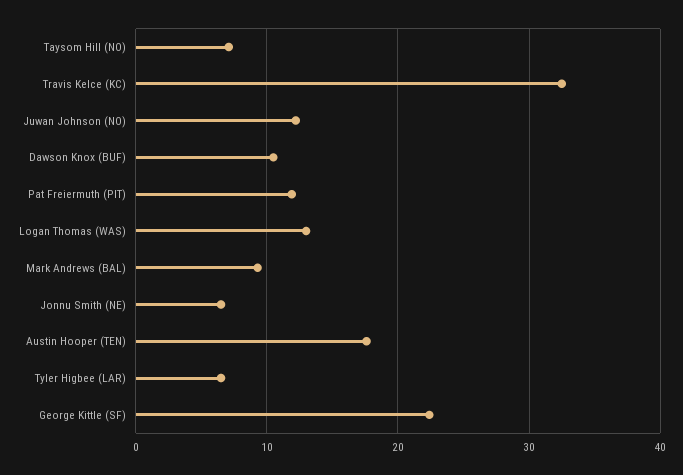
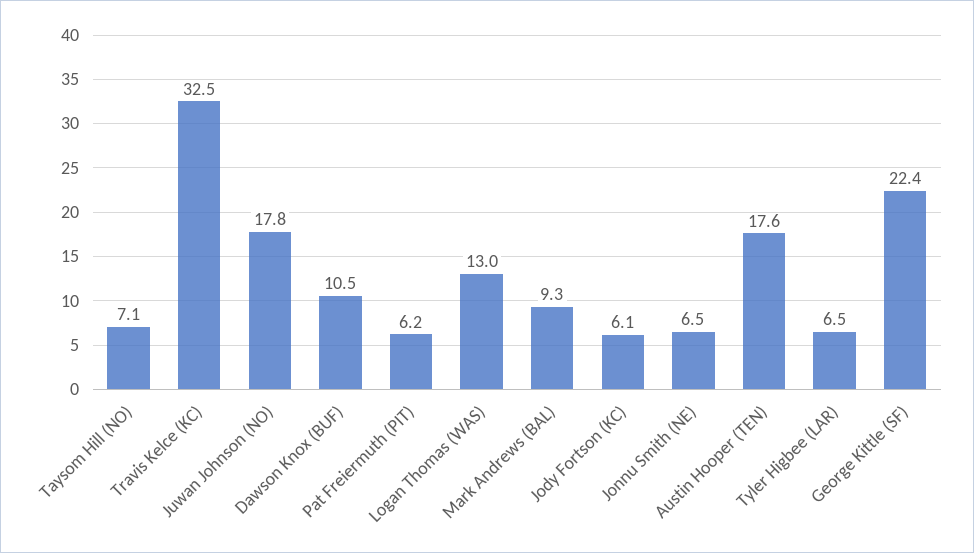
  {
    "Taysom Hill (NO)": 7.1,
    "Travis Kelce (KC)": 32.5,
-   "Juwan Johnson (NO)": 12,
+   "Juwan Johnson (NO)": 17.8,
    "Dawson Knox (BUF)": 10.5,
-   "Pat Freiermuth (PIT)": 12,
+   "Pat Freiermuth (PIT)": 6.2,
    "Logan Thomas (WAS)": 13,
    "Mark Andrews (BAL)": 9.3,
    "Jonnu Smith (NE)": 6.5,
    "Austin Hooper (TEN)": 17.6,
    "Tyler Higbee (LAR)": 6.5,
-   "George Kittle (SF)": 22.4
+   "George Kittle (SF)": 22.4,
+   "Jody Fortson (KC)": 6.1
  }

